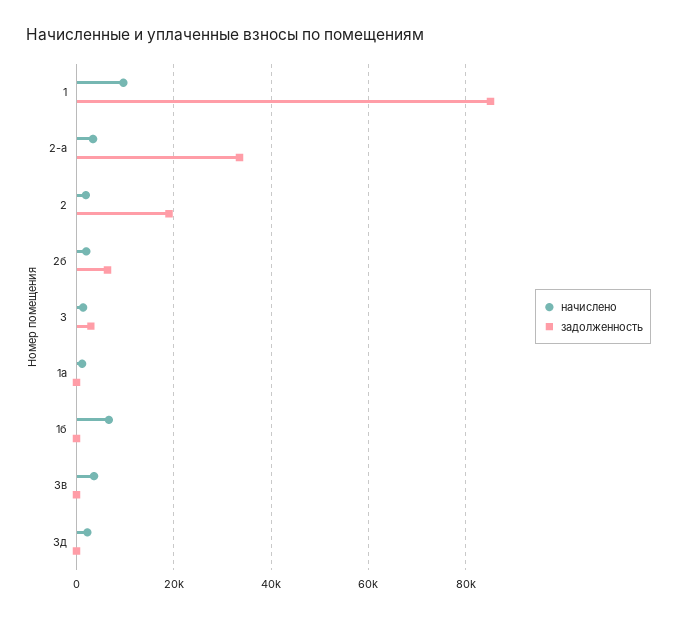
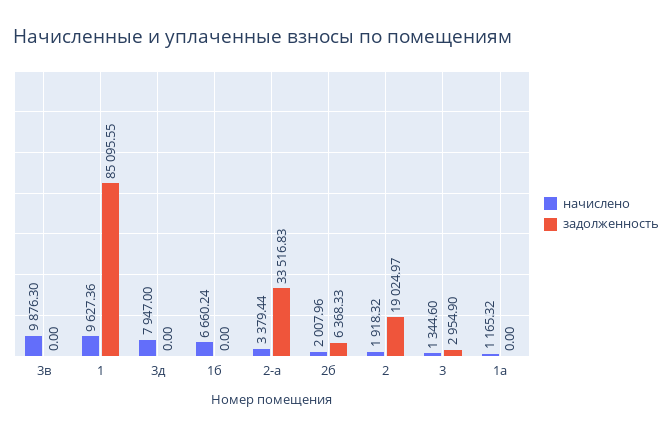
  {
    "начислено": {
      "1": 9627.36,
      "2-а": 3379.44,
      "2": 1918.32,
      "2б": 2007.96,
      "3": 1344.6,
      "1а": 1165.32,
      "1б": 6660.24,
-     "3в": 4000,
+     "3в": 9876.3,
-     "3д": 2000
+     "3д": 7947
    },
    "задолженность": {
      "1": 85095.55,
      "2-а": 33516.83,
      "2": 19024.97,
      "2б": 6368.33,
      "3": 2954.9,
      "1а": 0,
      "1б": 0,
      "3в": 0,
      "3д": 0
    }
  }

